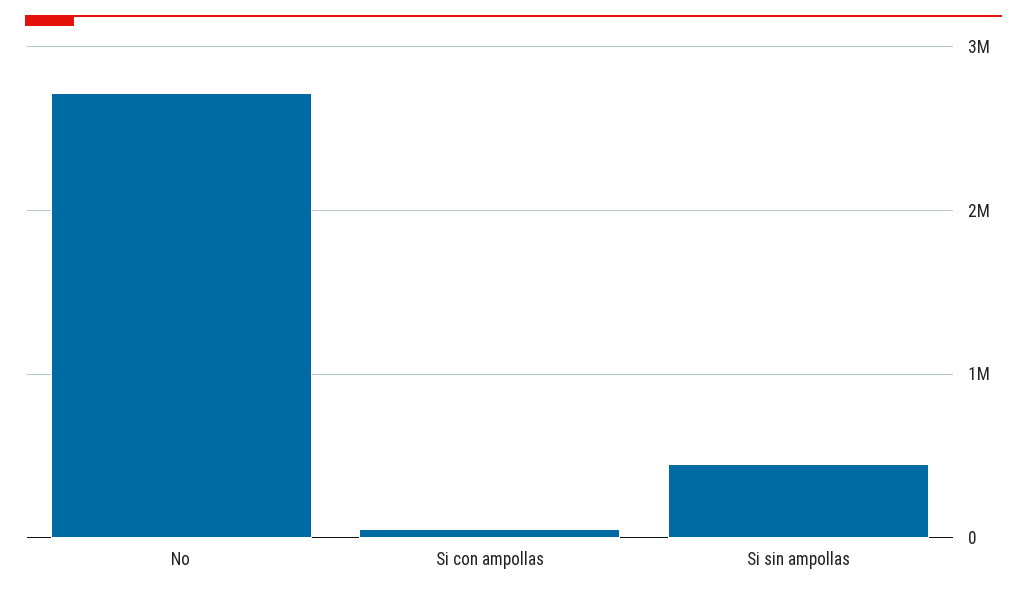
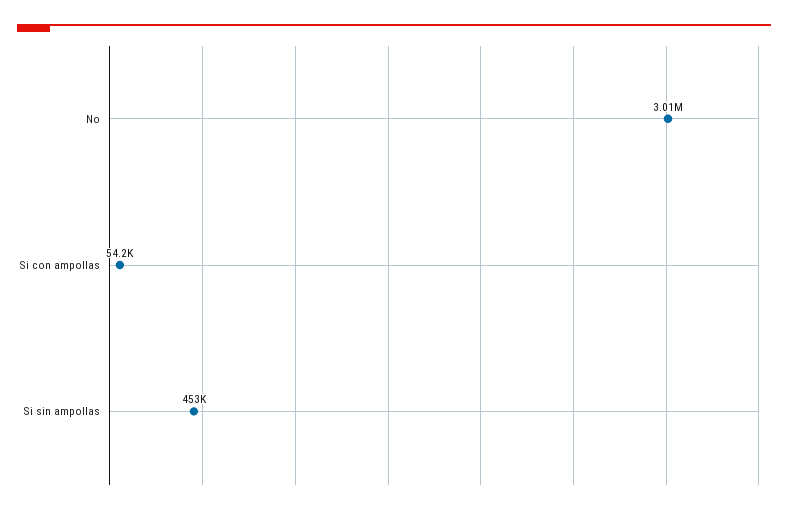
  {
-   "No": 2700000,
+   "No": 3010000,
    "Si con ampollas": 54200,
    "Si sin ampollas": 453000
  }

